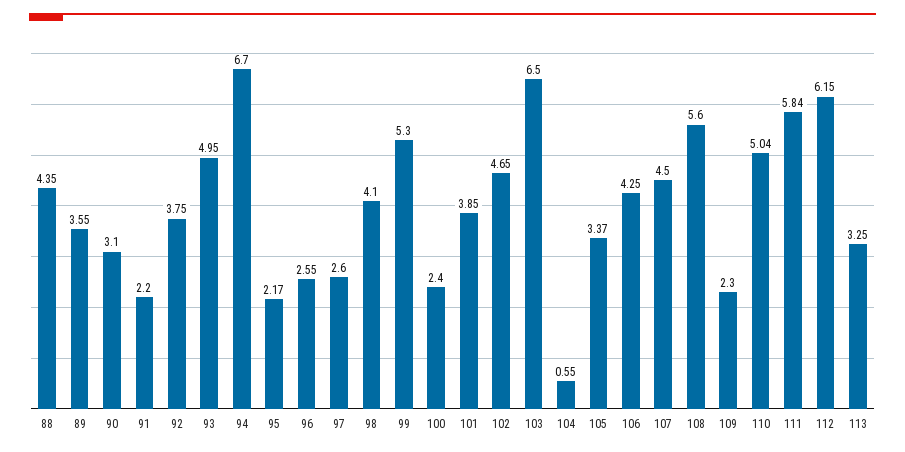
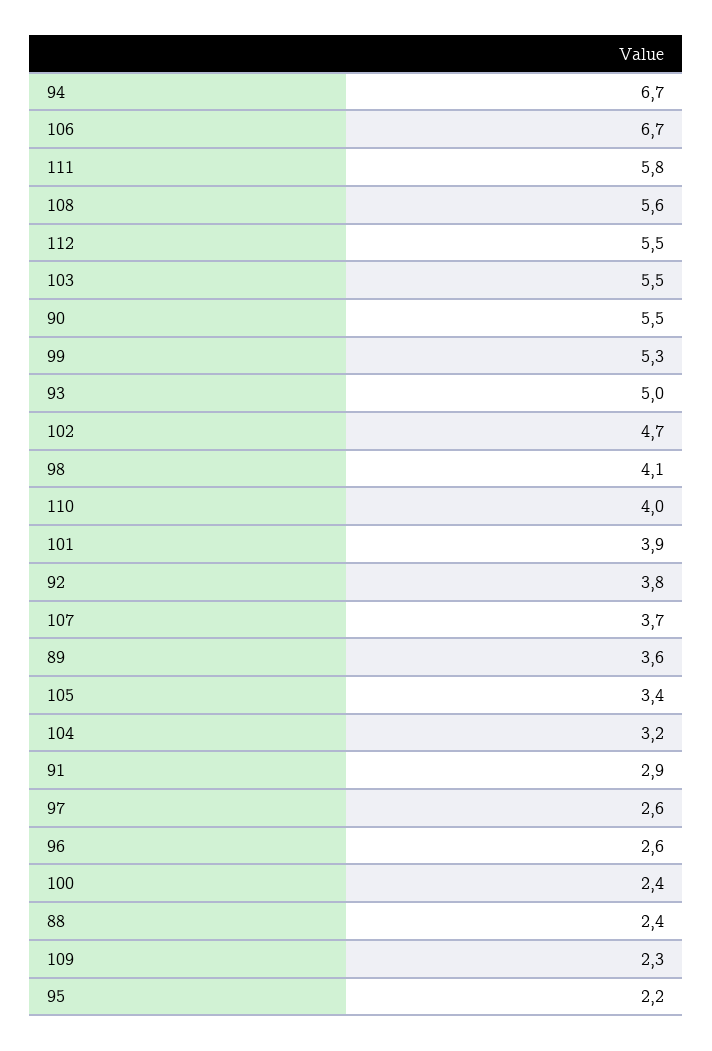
  {
-   "88": 4.35,
+   "88": 2.4,
    "89": 3.55,
-   "90": 3.1,
+   "90": 5.5,
-   "91": 2.2,
+   "91": 2.9,
    "92": 3.75,
    "93": 4.95,
    "94": 6.7,
    "95": 2.17,
    "96": 2.55,
    "97": 2.6,
    "98": 4.1,
    "99": 5.3,
    "100": 2.4,
    "101": 3.85,
    "102": 4.65,
-   "103": 6.5,
+   "103": 5.5,
-   "104": 0.55,
+   "104": 3.2,
    "105": 3.37,
-   "106": 4.25,
+   "106": 6.7,
-   "107": 4.5,
+   "107": 3.7,
    "108": 5.6,
    "109": 2.3,
-   "110": 5.04,
+   "110": 4,
    "111": 5.84,
-   "112": 6.15,
+   "112": 5.5
-   "113": 3.25
  }

